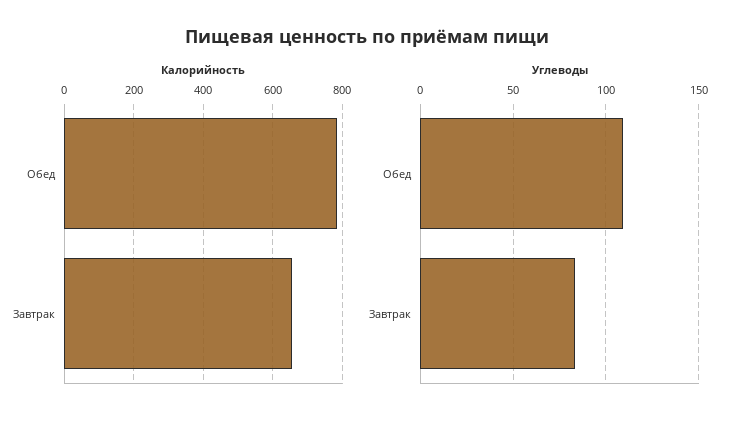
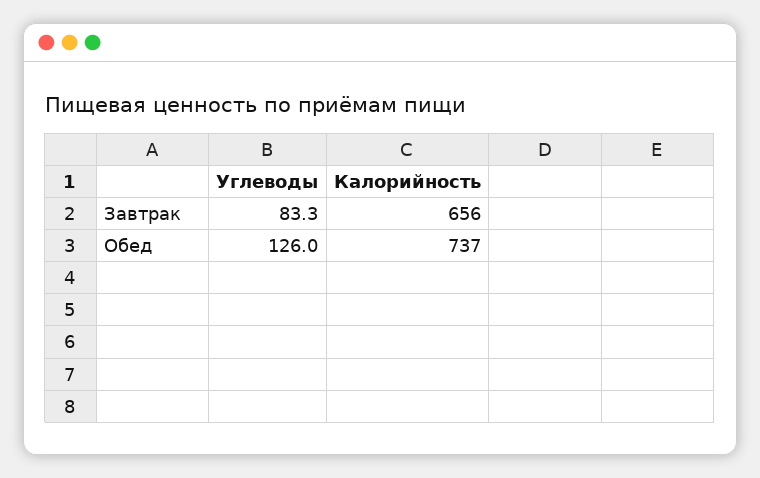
  {
    "Калорийность": {
-     "Обед": 780,
+     "Обед": 737,
      "Завтрак": 656
    },
    "Углеводы": {
-     "Обед": 110,
+     "Обед": 126,
      "Завтрак": 83.3
    }
  }

